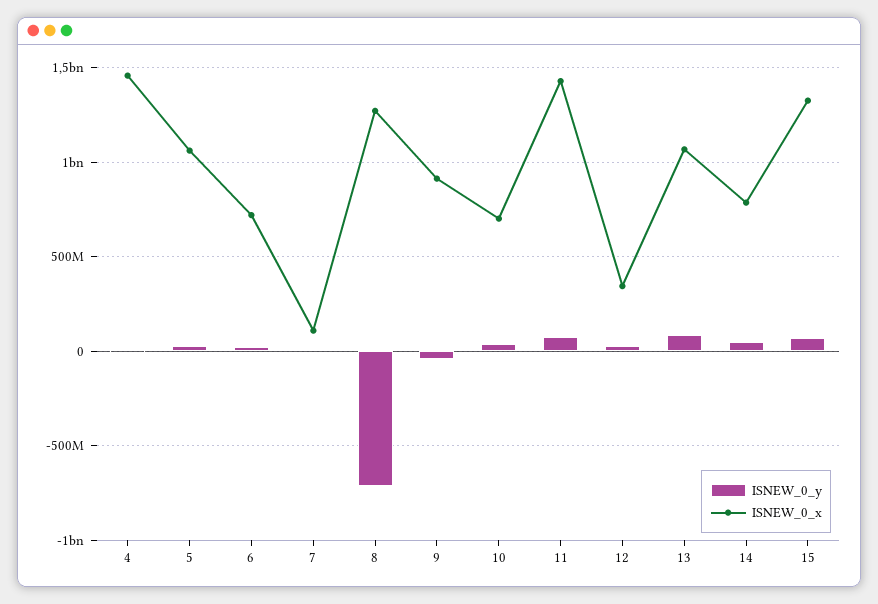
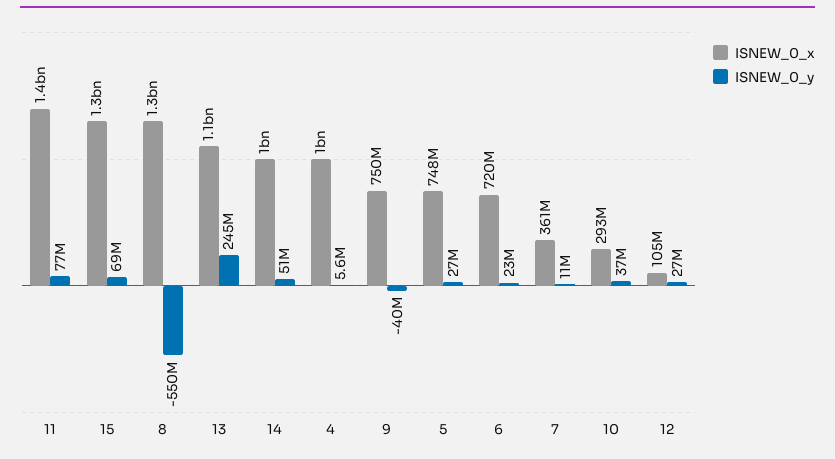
  {
    "ISNEW_0_y": {
      "4": 5600000,
      "5": 27000000,
      "6": 23000000,
      "7": 11000000,
-     "8": -700000000,
+     "8": -550000000,
      "9": -40000000,
      "10": 37000000,
      "11": 77000000,
      "12": 27000000,
-     "13": 100000000,
+     "13": 245000000,
      "14": 51000000,
      "15": 69000000
    },
    "ISNEW_0_x": {
-     "4": 1450000000,
+     "4": 1000000000,
-     "5": 1050000000,
+     "5": 748000000,
      "6": 720000000,
-     "7": 100000000,
+     "7": 361000000,
      "8": 1300000000,
-     "9": 900000000,
+     "9": 750000000,
-     "10": 700000000,
+     "10": 293000000,
      "11": 1400000000,
-     "12": 350000000,
+     "12": 105000000,
      "13": 1100000000,
-     "14": 800000000,
+     "14": 1000000000,
      "15": 1300000000
    }
  }

